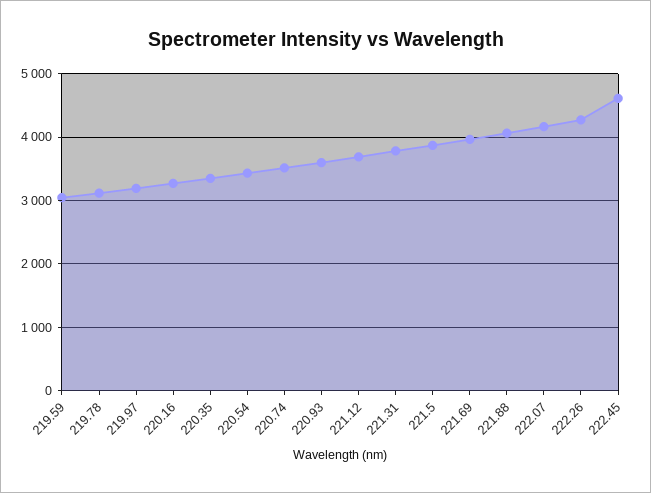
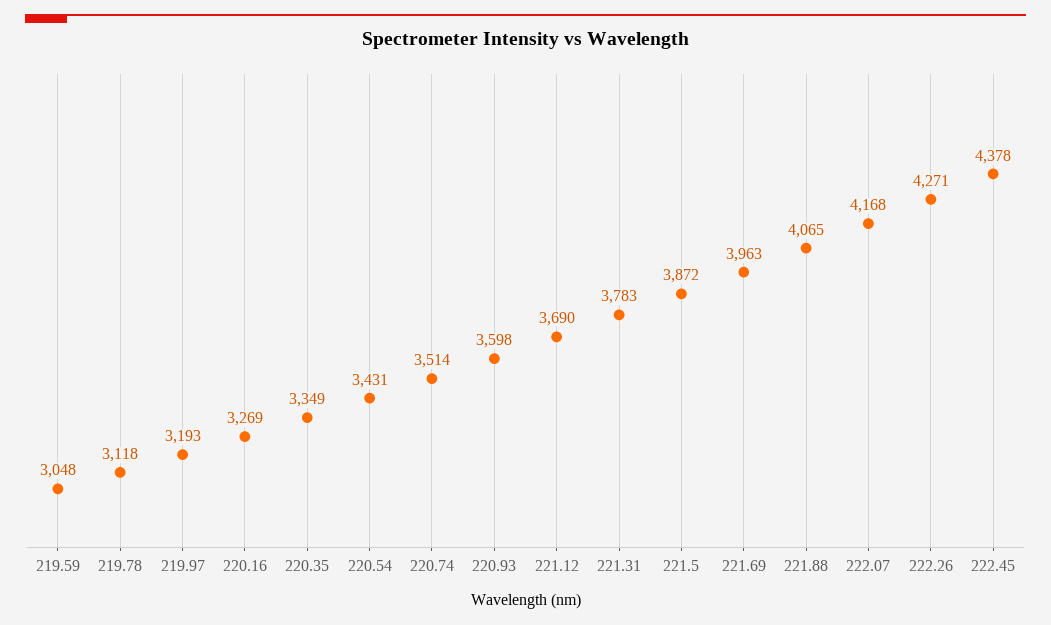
  {
    "219.59": 3048,
    "219.78": 3118,
    "219.97": 3193,
    "220.16": 3269,
    "220.35": 3349,
    "220.54": 3431,
    "220.74": 3514,
    "220.93": 3598,
    "221.12": 3690,
    "221.31": 3783,
    "221.5": 3872,
    "221.69": 3963,
    "221.88": 4065,
    "222.07": 4168,
    "222.26": 4271,
-   "222.45": 4600
+   "222.45": 4378
  }

